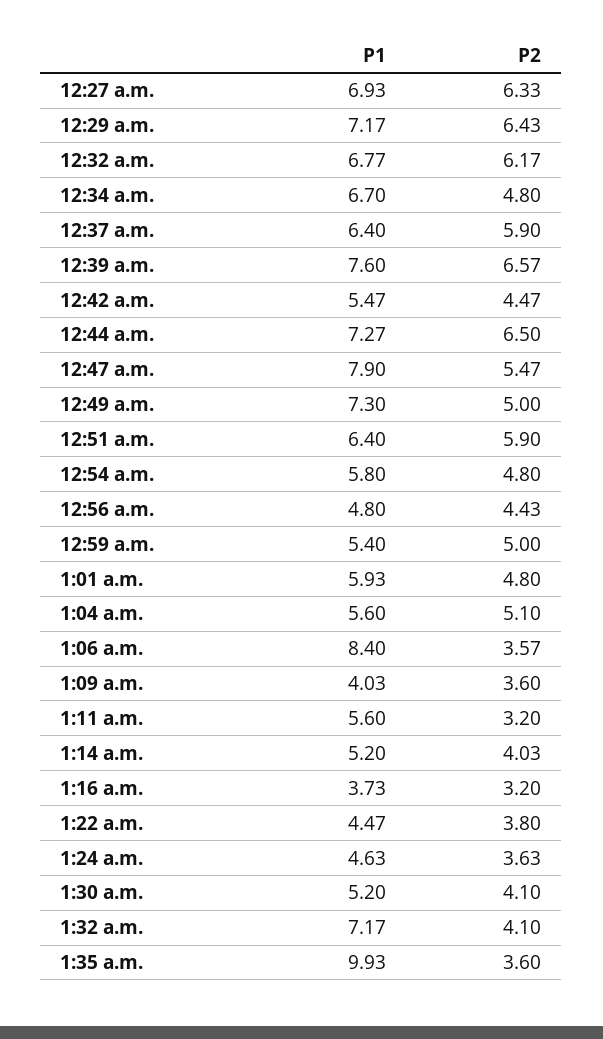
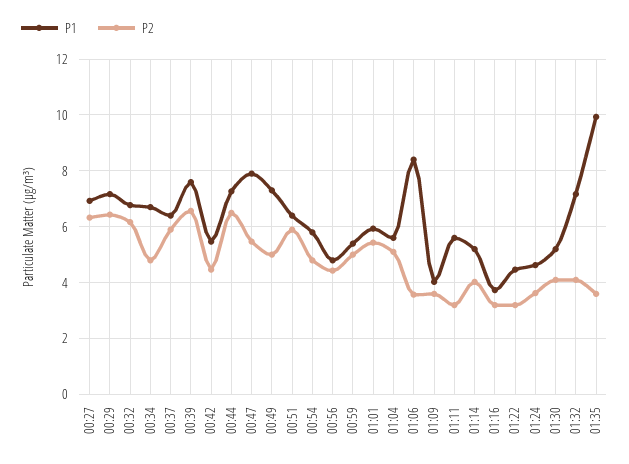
  {
    "P1": {
      "12:27 a.m.": 6.93,
      "12:29 a.m.": 7.17,
      "12:32 a.m.": 6.77,
      "12:34 a.m.": 6.7,
      "12:37 a.m.": 6.4,
      "12:39 a.m.": 7.6,
      "12:42 a.m.": 5.47,
      "12:44 a.m.": 7.27,
      "12:47 a.m.": 7.9,
      "12:49 a.m.": 7.3,
      "12:51 a.m.": 6.4,
      "12:54 a.m.": 5.8,
      "12:56 a.m.": 4.8,
      "12:59 a.m.": 5.4,
      "1:01 a.m.": 5.93,
      "1:04 a.m.": 5.6,
      "1:06 a.m.": 8.4,
      "1:09 a.m.": 4.03,
      "1:11 a.m.": 5.6,
      "1:14 a.m.": 5.2,
      "1:16 a.m.": 3.73,
      "1:22 a.m.": 4.47,
      "1:24 a.m.": 4.63,
      "1:30 a.m.": 5.2,
      "1:32 a.m.": 7.17,
      "1:35 a.m.": 9.93
    },
    "P2": {
      "12:27 a.m.": 6.33,
      "12:29 a.m.": 6.43,
      "12:32 a.m.": 6.17,
      "12:34 a.m.": 4.8,
      "12:37 a.m.": 5.9,
      "12:39 a.m.": 6.57,
      "12:42 a.m.": 4.47,
      "12:44 a.m.": 6.5,
      "12:47 a.m.": 5.47,
      "12:49 a.m.": 5,
      "12:51 a.m.": 5.9,
      "12:54 a.m.": 4.8,
      "12:56 a.m.": 4.43,
      "12:59 a.m.": 5,
-     "1:01 a.m.": 4.8,
+     "1:01 a.m.": 5.5,
      "1:04 a.m.": 5.1,
      "1:06 a.m.": 3.57,
      "1:09 a.m.": 3.6,
      "1:11 a.m.": 3.2,
      "1:14 a.m.": 4.03,
      "1:16 a.m.": 3.2,
-     "1:22 a.m.": 3.8,
+     "1:22 a.m.": 3.25,
      "1:24 a.m.": 3.63,
      "1:30 a.m.": 4.1,
      "1:32 a.m.": 4.1,
      "1:35 a.m.": 3.6
    }
  }

